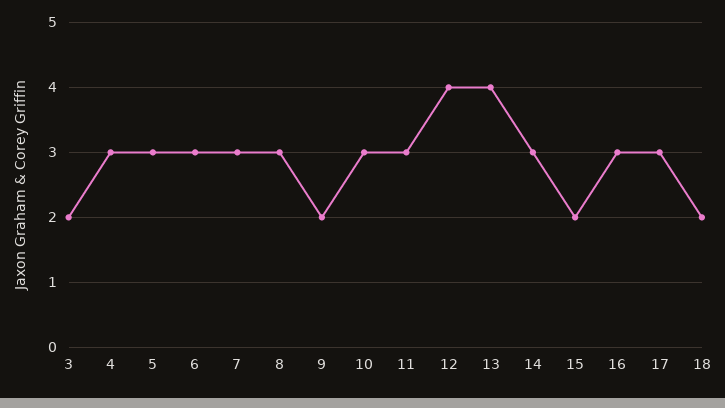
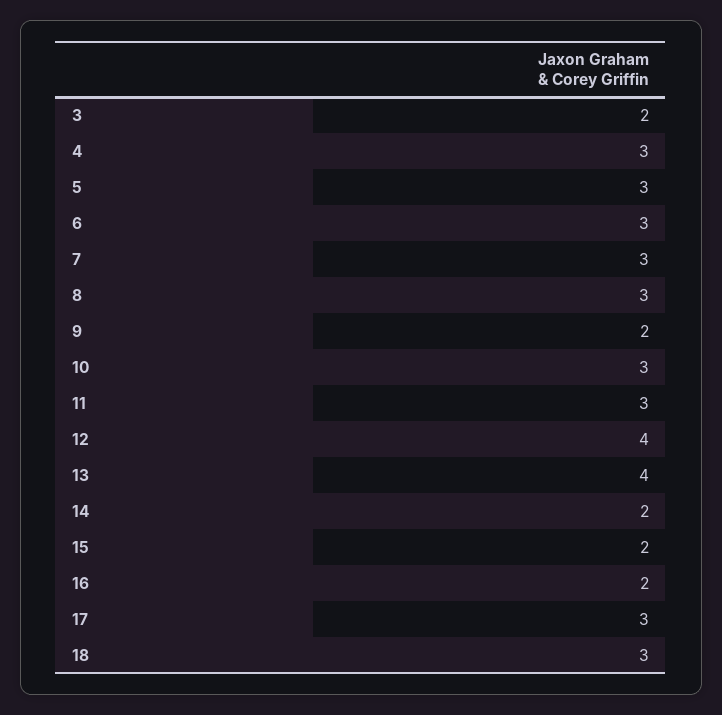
  {
    "3": 2,
    "4": 3,
    "5": 3,
    "6": 3,
    "7": 3,
    "8": 3,
    "9": 2,
    "10": 3,
    "11": 3,
    "12": 4,
    "13": 4,
-   "14": 3,
+   "14": 2,
    "15": 2,
-   "16": 3,
+   "16": 2,
    "17": 3,
-   "18": 2
+   "18": 3
  }

